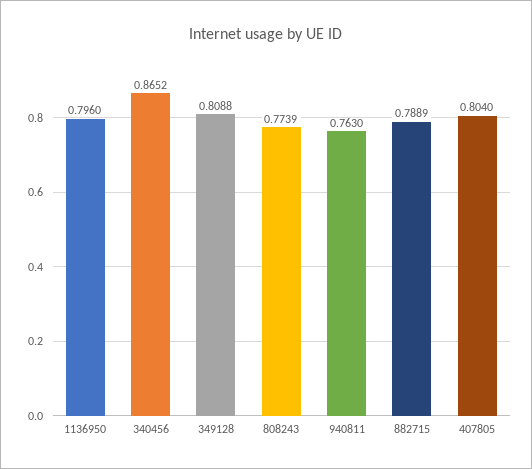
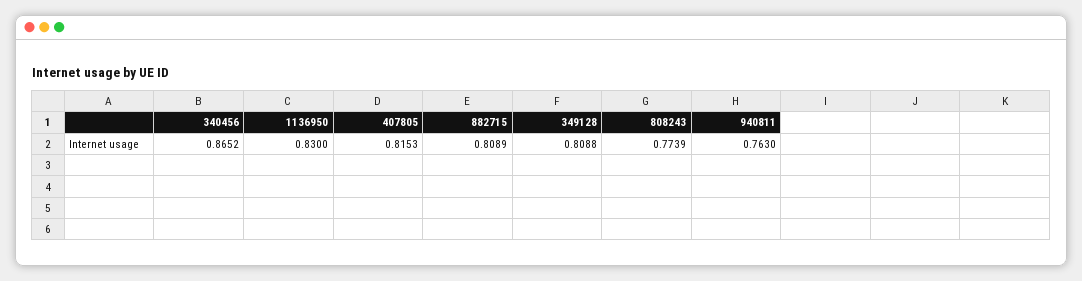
  {
-   "1136950": 0.796,
+   "1136950": 0.83,
    "340456": 0.8652,
    "349128": 0.8088,
    "808243": 0.7739,
    "940811": 0.763,
-   "882715": 0.7889,
+   "882715": 0.8089,
-   "407805": 0.804
+   "407805": 0.8153
  }

